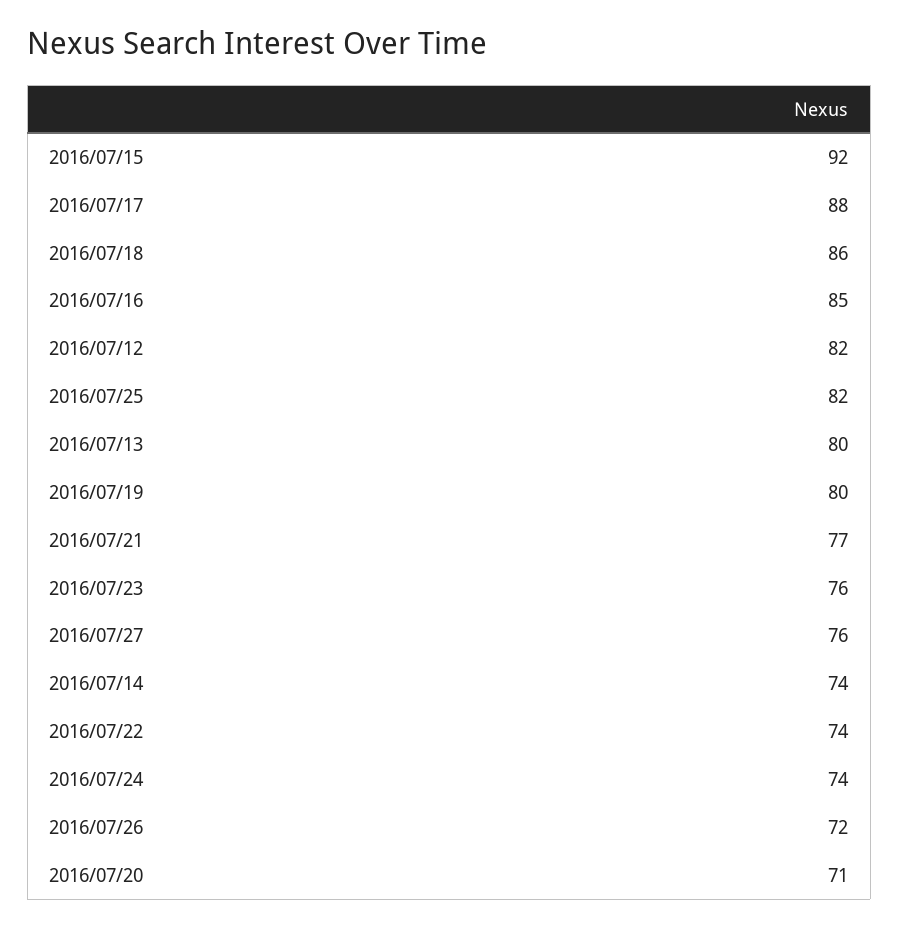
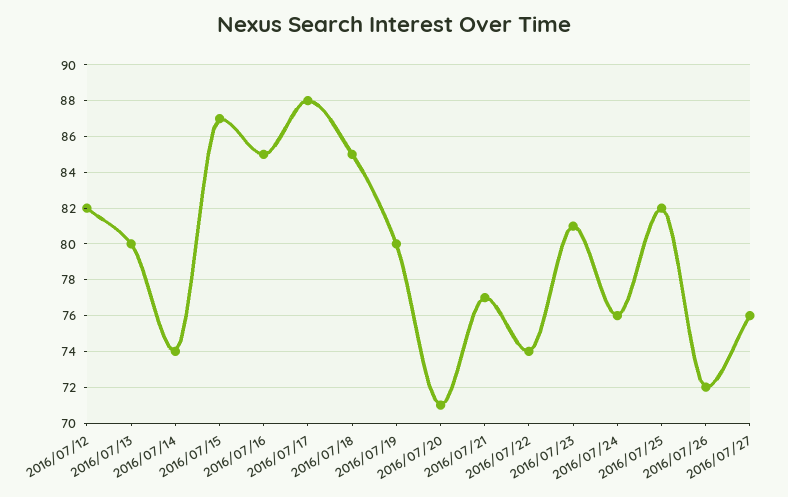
  {
-   "2016/07/15": 92,
+   "2016/07/15": 87,
    "2016/07/17": 88,
-   "2016/07/18": 86,
+   "2016/07/18": 85,
    "2016/07/16": 85,
    "2016/07/12": 82,
    "2016/07/25": 82,
    "2016/07/13": 80,
    "2016/07/19": 80,
    "2016/07/21": 77,
-   "2016/07/23": 76,
+   "2016/07/23": 81,
    "2016/07/27": 76,
    "2016/07/14": 74,
    "2016/07/22": 74,
-   "2016/07/24": 74,
+   "2016/07/24": 76,
    "2016/07/26": 72,
    "2016/07/20": 71
  }

